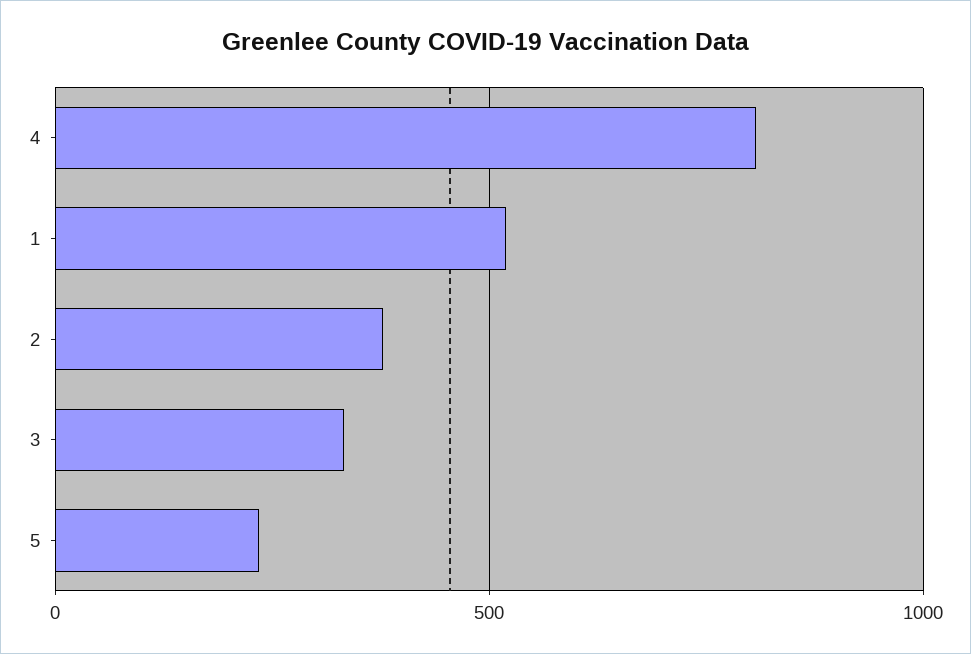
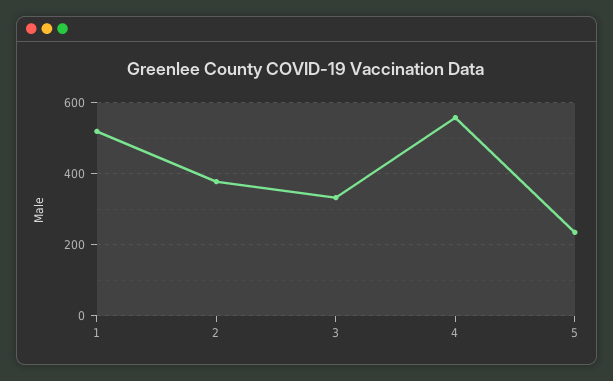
  {
-   "4": 800,
+   "4": 560,
    "1": 520,
    "2": 380,
    "3": 340,
    "5": 240
  }

